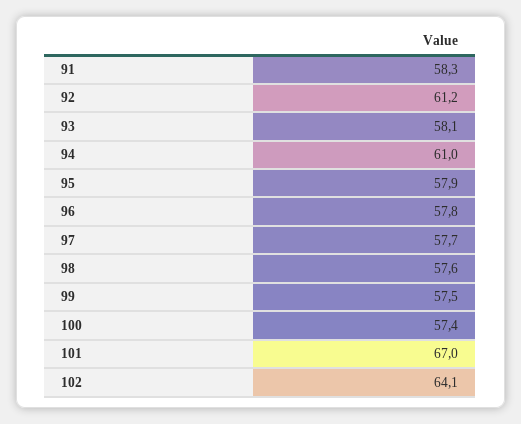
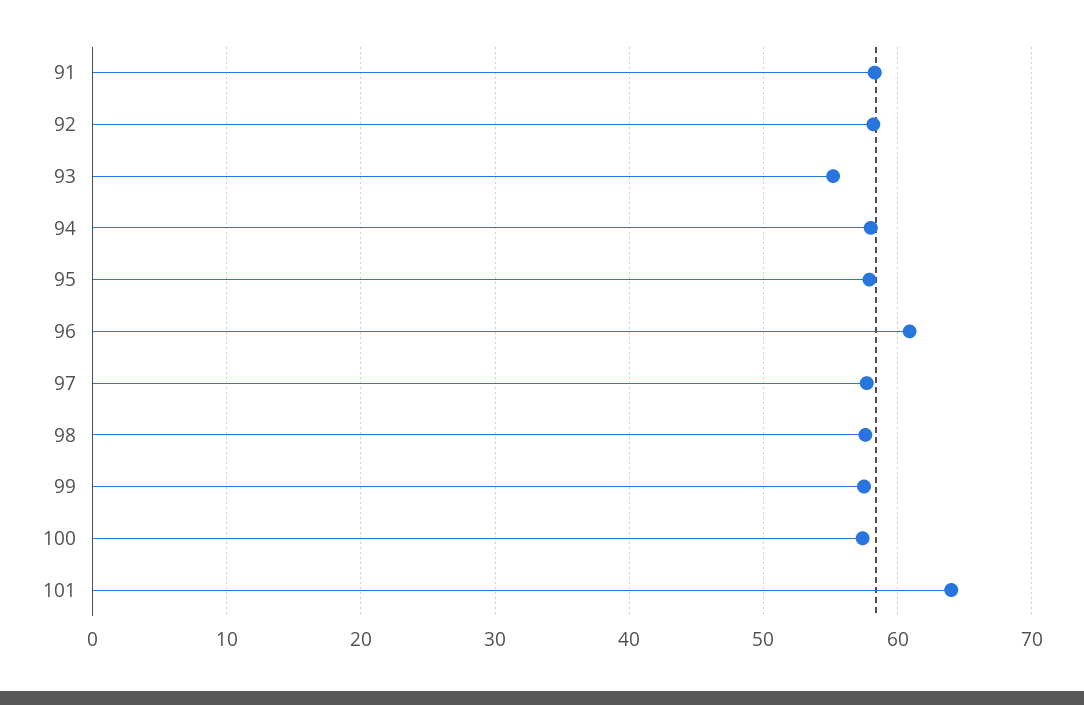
  {
    "91": 58.3,
-   "92": 61.2,
+   "92": 58,
-   "93": 58.1,
+   "93": 55,
-   "94": 61,
+   "94": 58,
    "95": 57.9,
-   "96": 57.8,
+   "96": 61,
    "97": 57.7,
    "98": 57.6,
    "99": 57.5,
    "100": 57.4,
-   "101": 67,
+   "101": 64
-   "102": 64.1
  }

